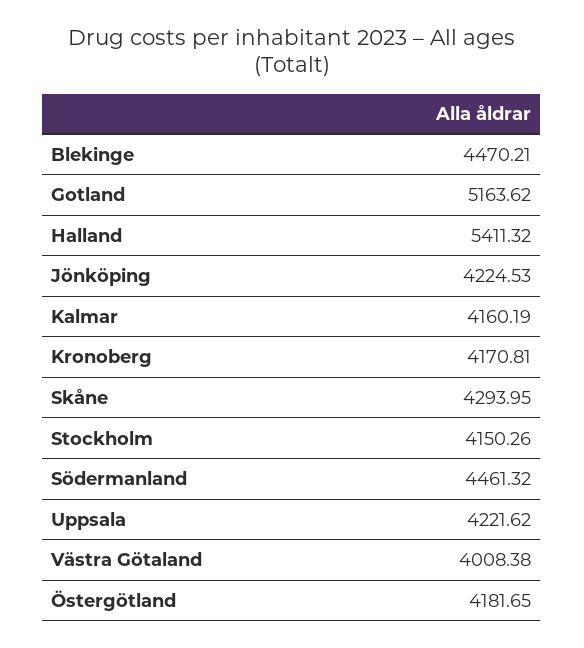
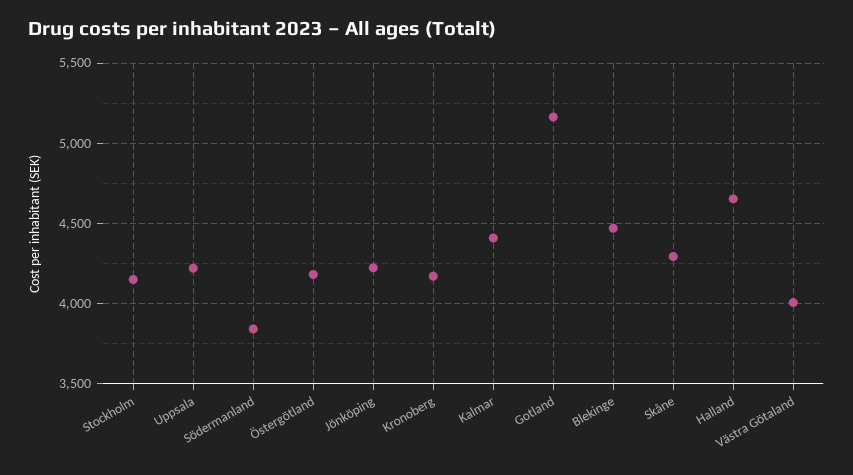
  {
    "Blekinge": 4470.21,
    "Gotland": 5163.62,
-   "Halland": 5411.32,
+   "Halland": 4650,
    "Jönköping": 4224.53,
-   "Kalmar": 4160.19,
+   "Kalmar": 4400,
    "Kronoberg": 4170.81,
    "Skåne": 4293.95,
    "Stockholm": 4150.26,
-   "Södermanland": 4461.32,
+   "Södermanland": 3850,
    "Uppsala": 4221.62,
    "Västra Götaland": 4008.38,
    "Östergötland": 4181.65
  }

